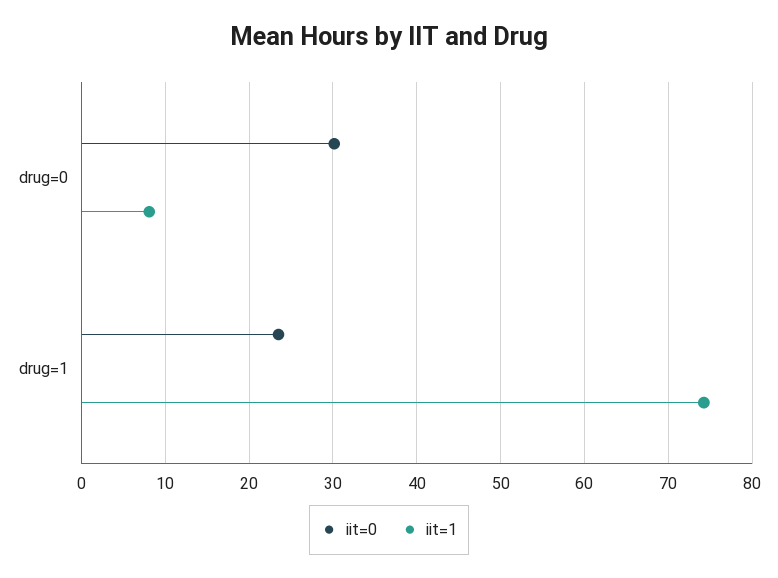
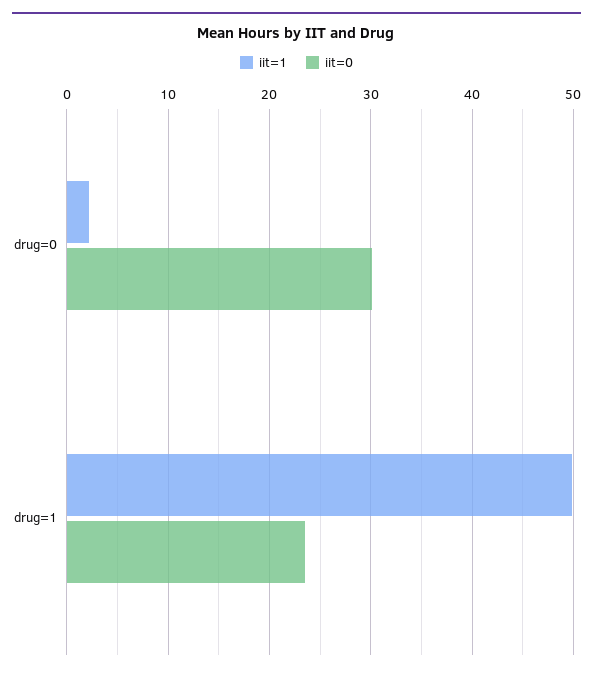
  {
    "iit=0": {
      "drug=0": 30,
      "drug=1": 24
    },
    "iit=1": {
-     "drug=0": 8,
+     "drug=0": 2,
-     "drug=1": 74
+     "drug=1": 50
    }
  }

